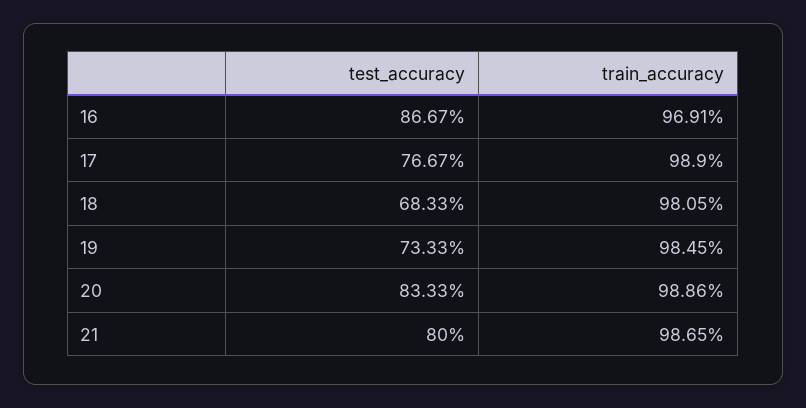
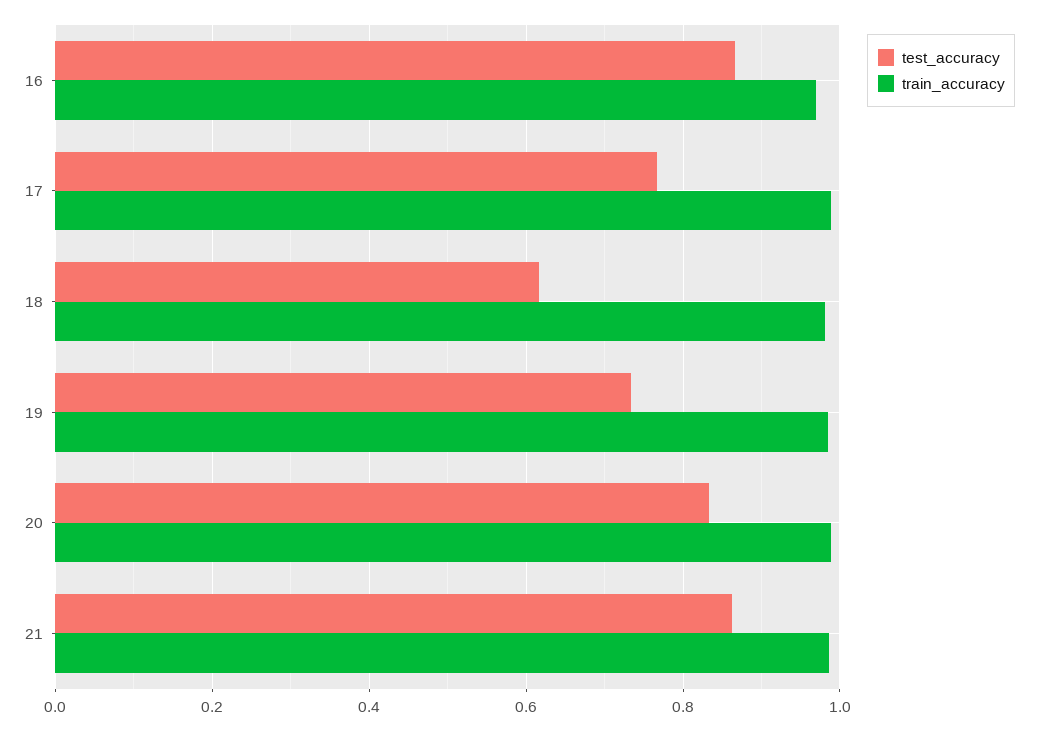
  {
    "test_accuracy": {
      "16": 0.8667,
      "17": 0.7667,
-     "18": 0.6833,
+     "18": 0.62,
      "19": 0.7333,
      "20": 0.8333,
-     "21": 0.8
+     "21": 0.86
    },
    "train_accuracy": {
      "16": 0.9691,
      "17": 0.989,
      "18": 0.9805,
      "19": 0.9845,
      "20": 0.9886,
      "21": 0.9865
    }
  }

